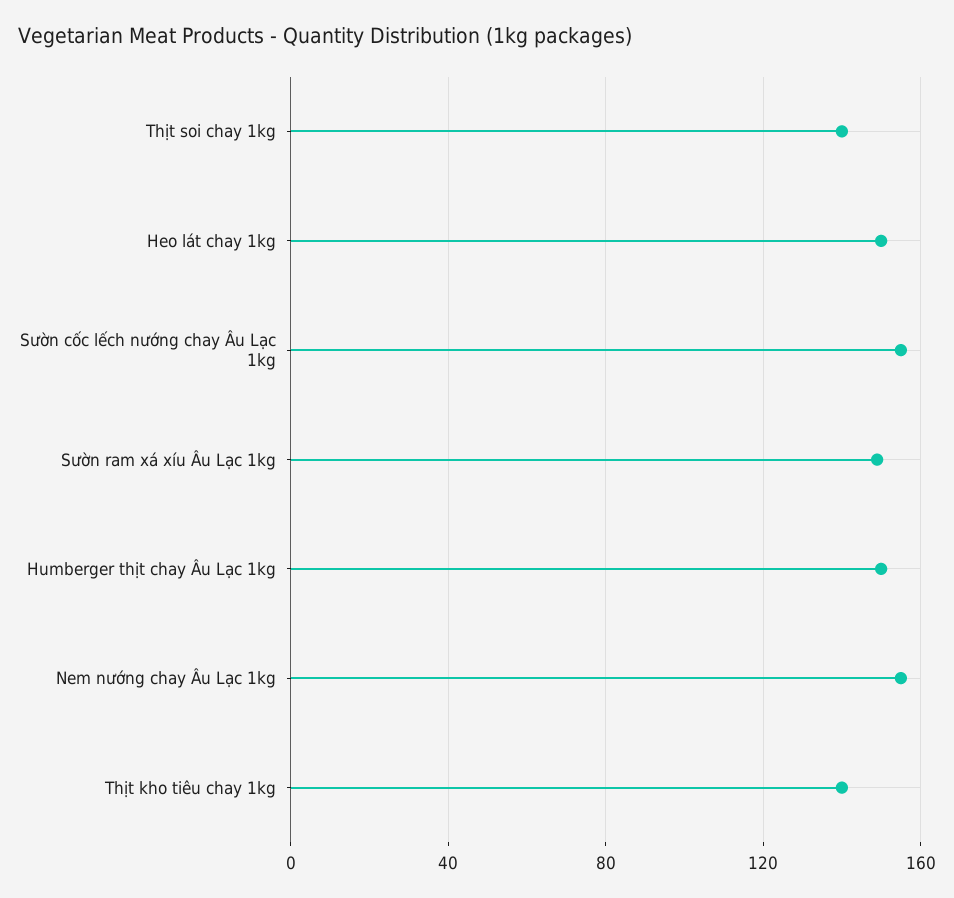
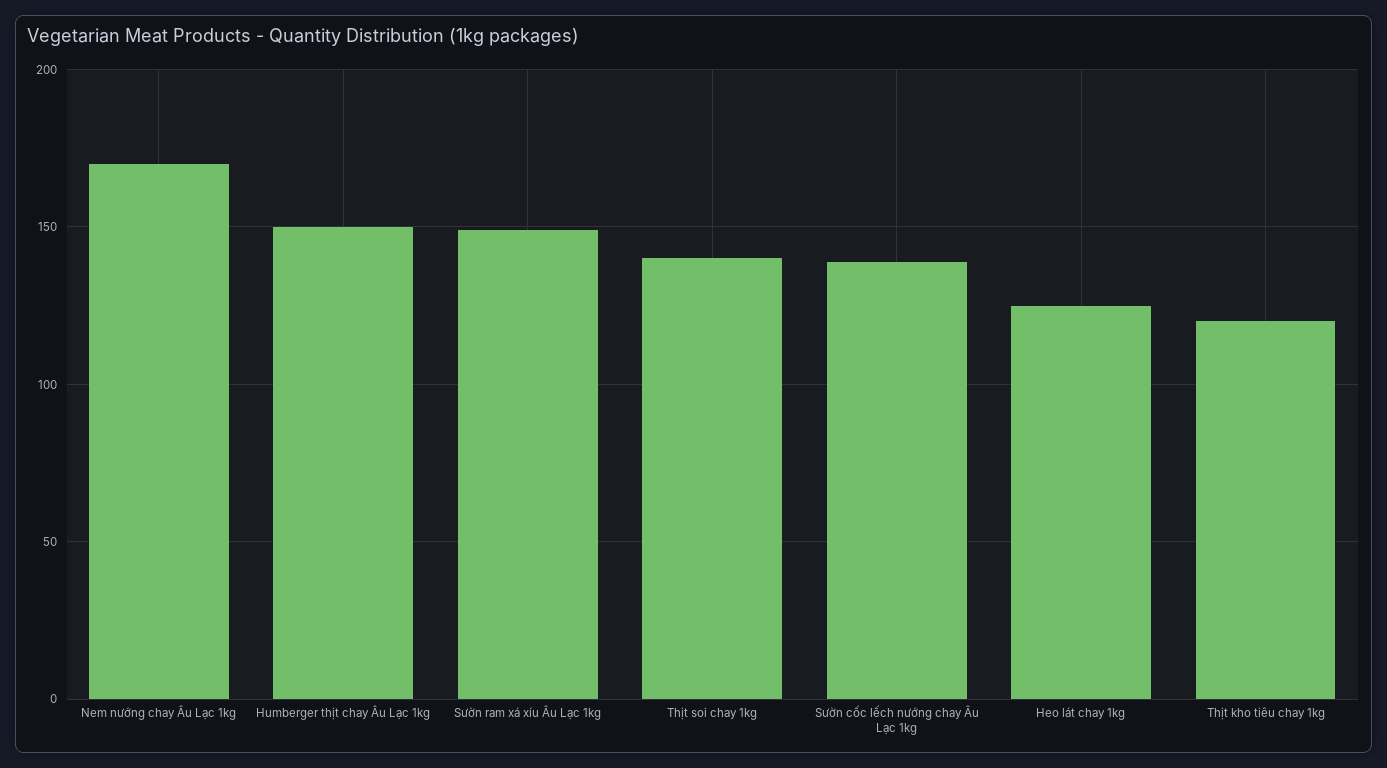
  {
    "Thịt soi chay 1kg": 140,
-   "Heo lát chay 1kg": 150,
+   "Heo lát chay 1kg": 125,
-   "Sườn cốc lếch nướng chay Âu Lạc 1kg": 155,
+   "Sườn cốc lếch nướng chay Âu Lạc 1kg": 140,
    "Sườn ram xá xíu Âu Lạc 1kg": 150,
    "Humberger thịt chay Âu Lạc 1kg": 150,
-   "Nem nướng chay Âu Lạc 1kg": 155,
+   "Nem nướng chay Âu Lạc 1kg": 170,
-   "Thịt kho tiêu chay 1kg": 140
+   "Thịt kho tiêu chay 1kg": 120
  }

